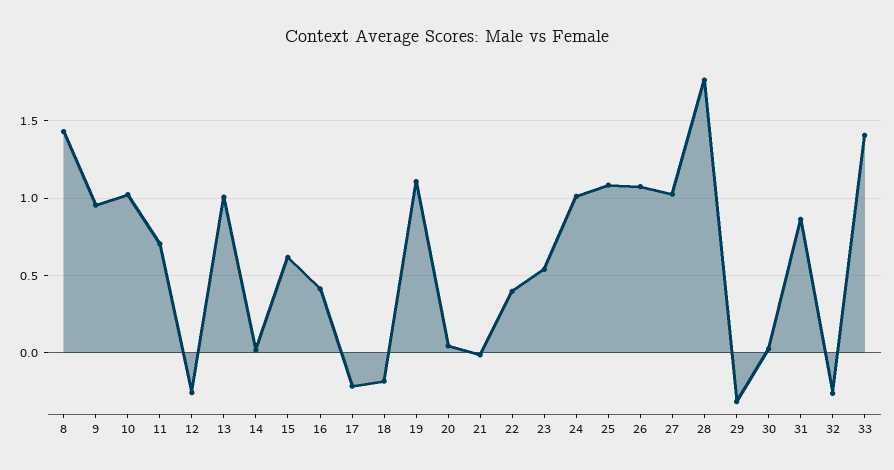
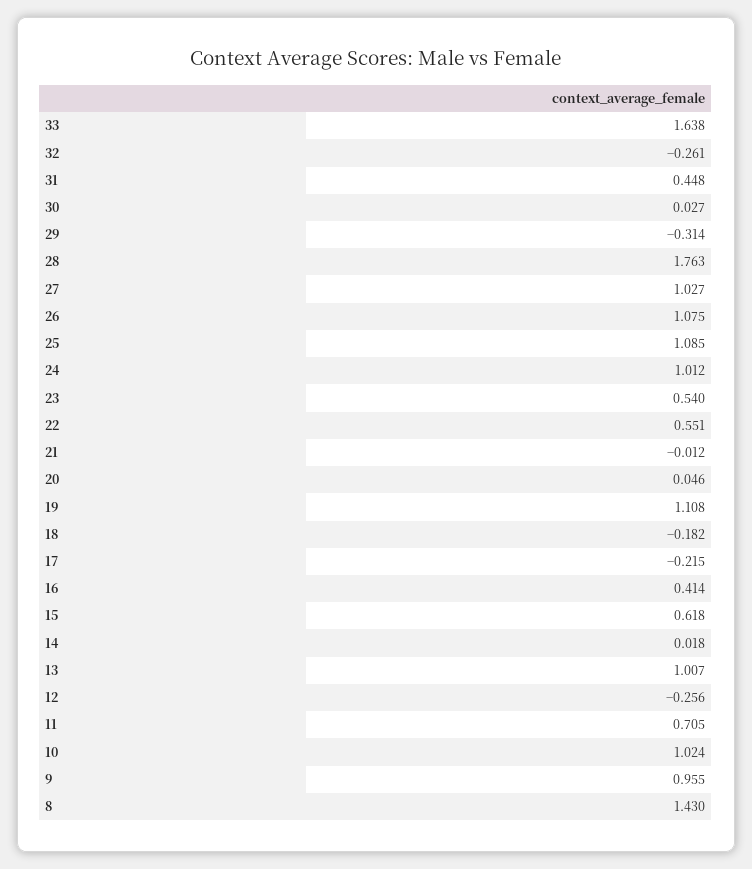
  {
    "8": 1.43,
    "9": 0.955,
    "10": 1.024,
    "11": 0.705,
    "12": -0.256,
    "13": 1.007,
    "14": 0.018,
    "15": 0.618,
    "16": 0.414,
    "17": -0.215,
    "18": -0.182,
    "19": 1.108,
    "20": 0.046,
    "21": -0.012,
-   "22": 0.4,
+   "22": 0.551,
    "23": 0.54,
    "24": 1.012,
    "25": 1.085,
    "26": 1.075,
    "27": 1.027,
    "28": 1.763,
    "29": -0.314,
    "30": 0.027,
-   "31": 0.85,
+   "31": 0.448,
    "32": -0.261,
-   "33": 1.4
+   "33": 1.638
  }

